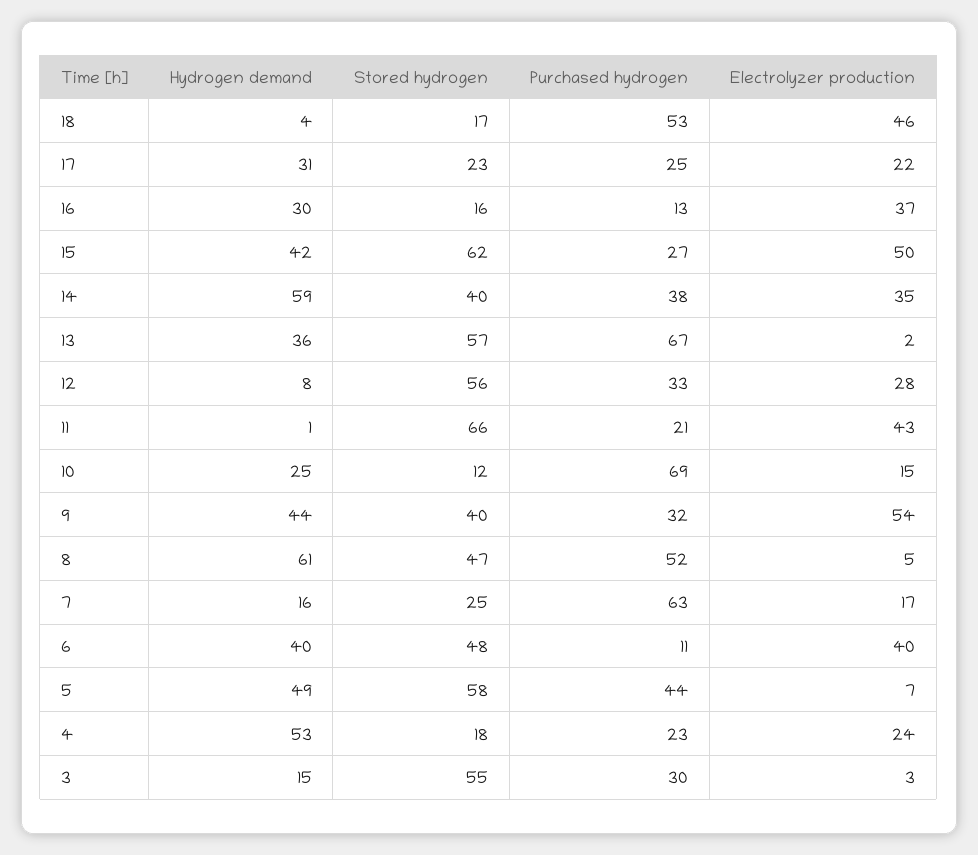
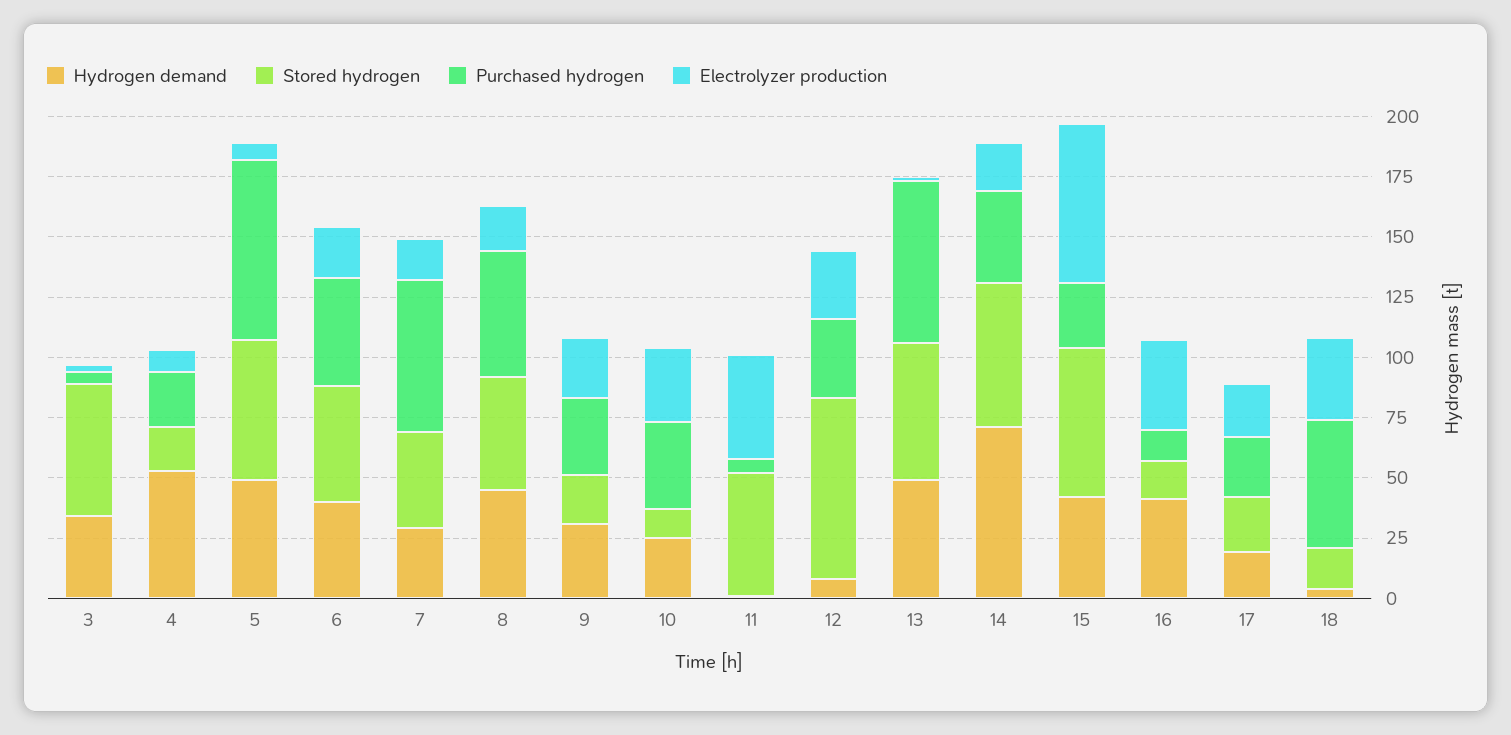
  {
    "Hydrogen demand": {
      "18": 4,
-     "17": 31,
+     "17": 20,
-     "16": 30,
+     "16": 40,
      "15": 42,
-     "14": 59,
+     "14": 70,
-     "13": 36,
+     "13": 50,
      "12": 8,
      "11": 1,
      "10": 25,
-     "9": 44,
+     "9": 30,
-     "8": 61,
+     "8": 45,
-     "7": 16,
+     "7": 30,
      "6": 40,
      "5": 49,
      "4": 53,
-     "3": 15
+     "3": 35
    },
    "Stored hydrogen": {
      "18": 17,
      "17": 23,
      "16": 16,
      "15": 62,
-     "14": 40,
+     "14": 60,
      "13": 57,
-     "12": 56,
+     "12": 75,
-     "11": 66,
+     "11": 50,
      "10": 12,
-     "9": 40,
+     "9": 20,
      "8": 47,
-     "7": 25,
+     "7": 40,
      "6": 48,
      "5": 58,
      "4": 18,
      "3": 55
    },
    "Purchased hydrogen": {
      "18": 53,
      "17": 25,
      "16": 13,
      "15": 27,
      "14": 38,
      "13": 67,
      "12": 33,
-     "11": 21,
+     "11": 5,
-     "10": 69,
+     "10": 35,
      "9": 32,
      "8": 52,
      "7": 63,
-     "6": 11,
+     "6": 45,
-     "5": 44,
+     "5": 75,
      "4": 23,
-     "3": 30
+     "3": 5
    },
    "Electrolyzer production": {
-     "18": 46,
+     "18": 35,
      "17": 22,
      "16": 37,
-     "15": 50,
+     "15": 65,
-     "14": 35,
+     "14": 20,
      "13": 2,
      "12": 28,
      "11": 43,
-     "10": 15,
+     "10": 30,
-     "9": 54,
+     "9": 25,
-     "8": 5,
+     "8": 20,
      "7": 17,
-     "6": 40,
+     "6": 20,
      "5": 7,
-     "4": 24,
+     "4": 10,
      "3": 3
    }
  }

